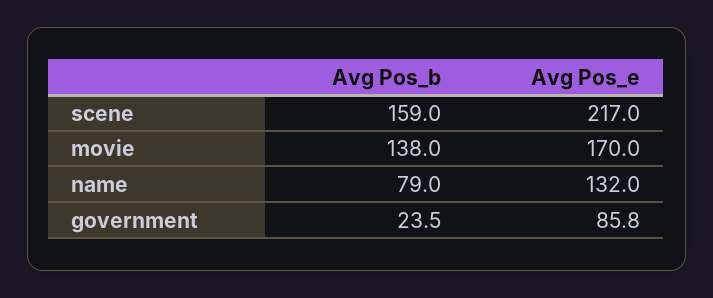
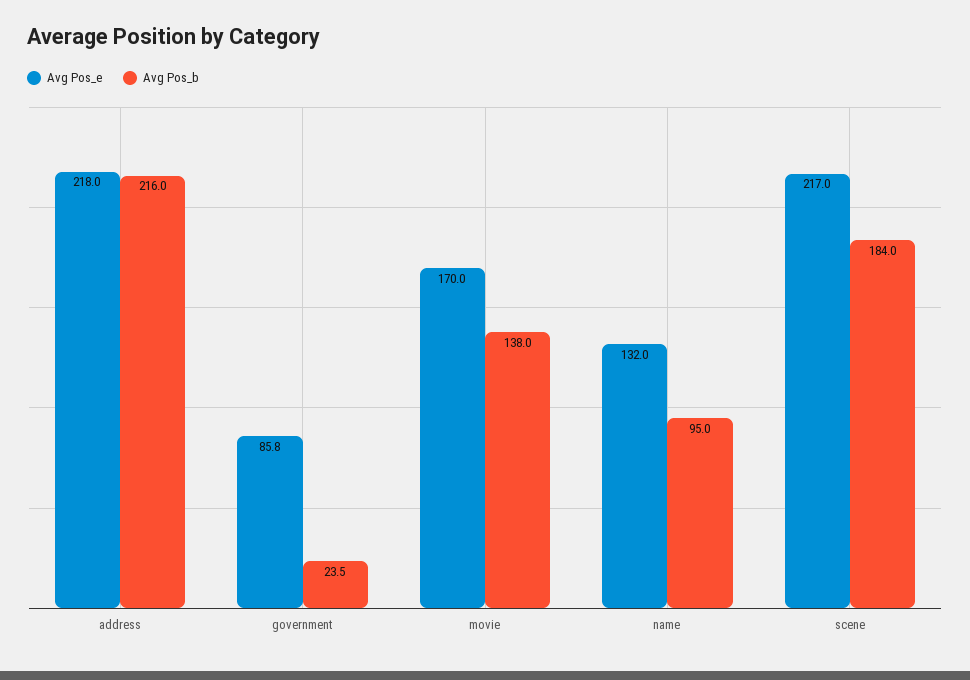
  {
    "Avg Pos_b": {
-     "scene": 159,
+     "scene": 184,
      "movie": 138,
-     "name": 79,
+     "name": 95,
-     "government": 23.5
+     "government": 23.5,
+     "address": 216
    },
    "Avg Pos_e": {
      "scene": 217,
      "movie": 170,
      "name": 132,
-     "government": 85.8
+     "government": 85.8,
+     "address": 218
    }
  }

